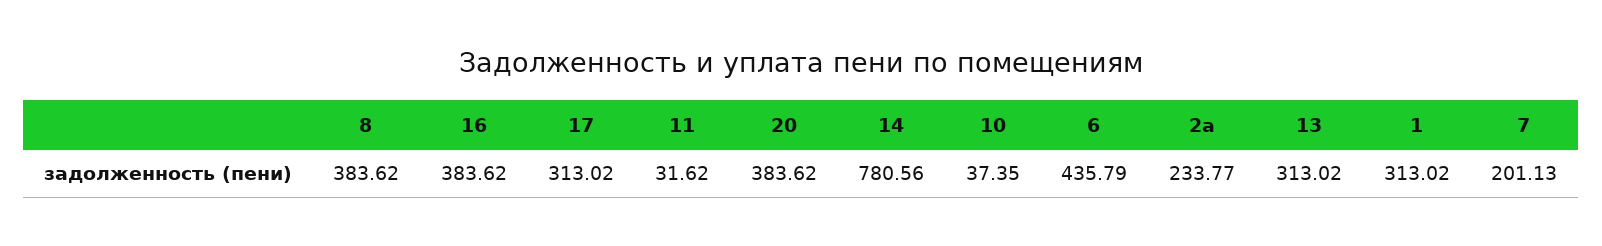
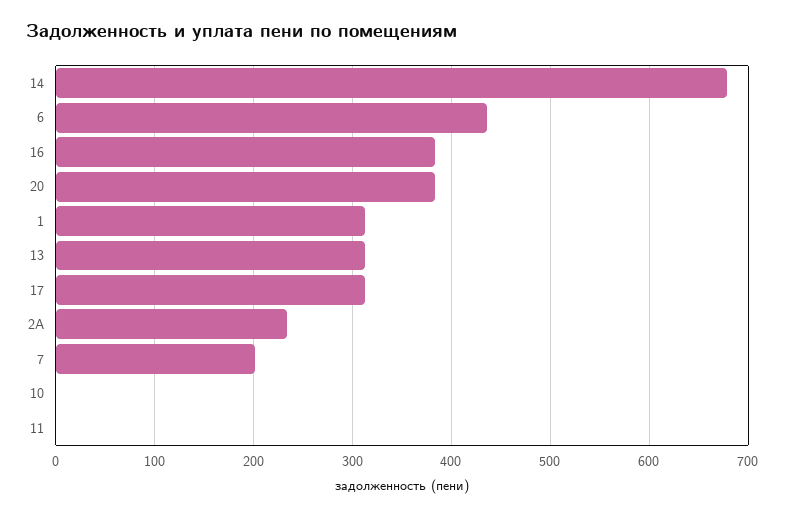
  {
-   "8": 383.62,
    "16": 383.62,
    "17": 313.02,
-   "11": 31.62,
+   "11": 0,
    "20": 383.62,
-   "14": 780.56,
+   "14": 680,
-   "10": 37.35,
+   "10": 0,
    "6": 435.79,
    "2а": 233.77,
    "13": 313.02,
    "1": 313.02,
    "7": 201.13
  }

